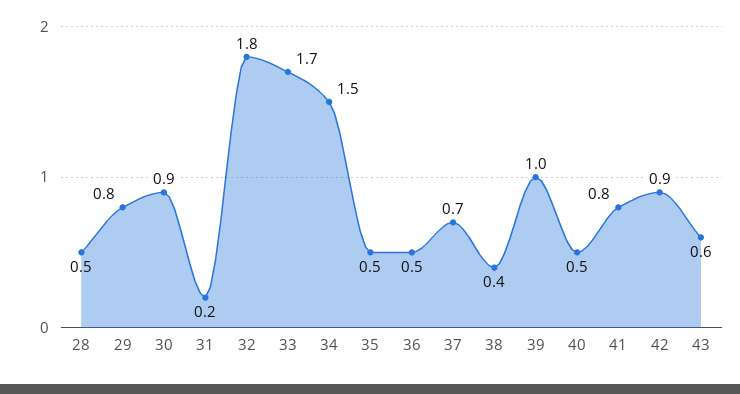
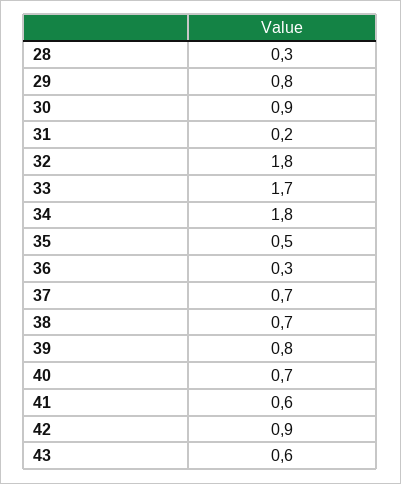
  {
-   "28": 0.5,
+   "28": 0.3,
    "29": 0.8,
    "30": 0.9,
    "31": 0.2,
    "32": 1.8,
    "33": 1.7,
-   "34": 1.5,
+   "34": 1.8,
    "35": 0.5,
-   "36": 0.5,
+   "36": 0.3,
    "37": 0.7,
-   "38": 0.4,
+   "38": 0.7,
-   "39": 1,
+   "39": 0.8,
-   "40": 0.5,
+   "40": 0.7,
-   "41": 0.8,
+   "41": 0.6,
    "42": 0.9,
    "43": 0.6
  }

